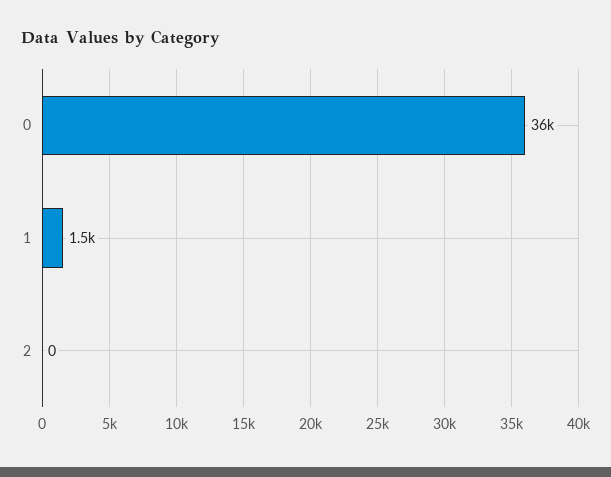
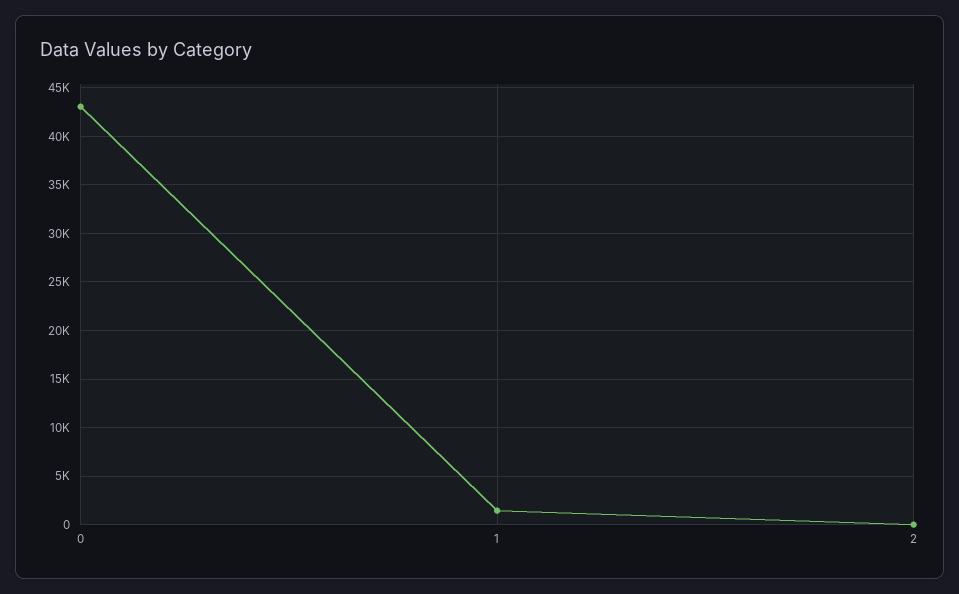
  {
-   "0": 36000,
+   "0": 43000,
    "1": 1500,
    "2": 0
  }

